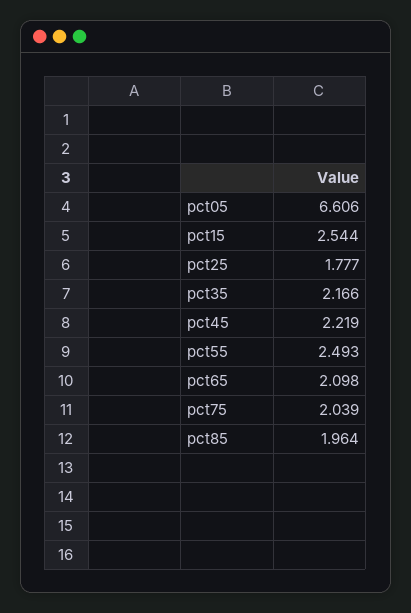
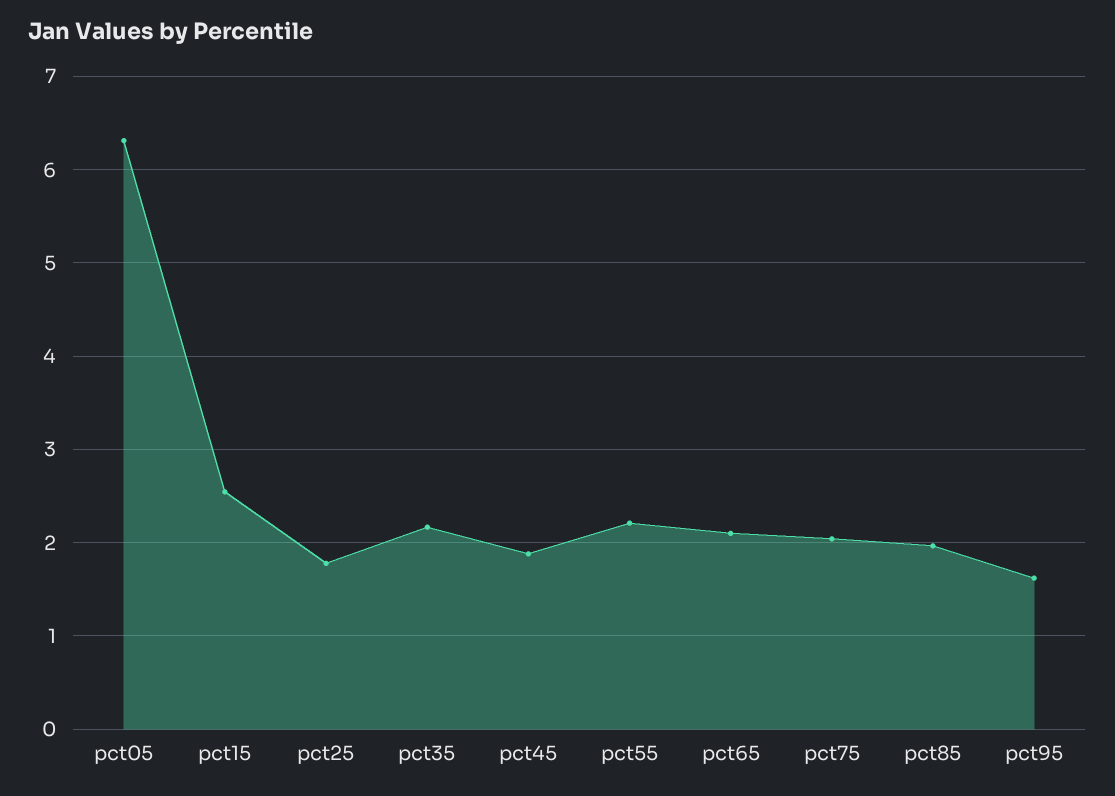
  {
-   "pct05": 6.606,
+   "pct05": 6.3,
    "pct15": 2.544,
    "pct25": 1.777,
    "pct35": 2.166,
-   "pct45": 2.219,
+   "pct45": 1.9,
-   "pct55": 2.493,
+   "pct55": 2.2,
    "pct65": 2.098,
    "pct75": 2.039,
-   "pct85": 1.964
+   "pct85": 1.964,
+   "pct95": 1.6
  }

